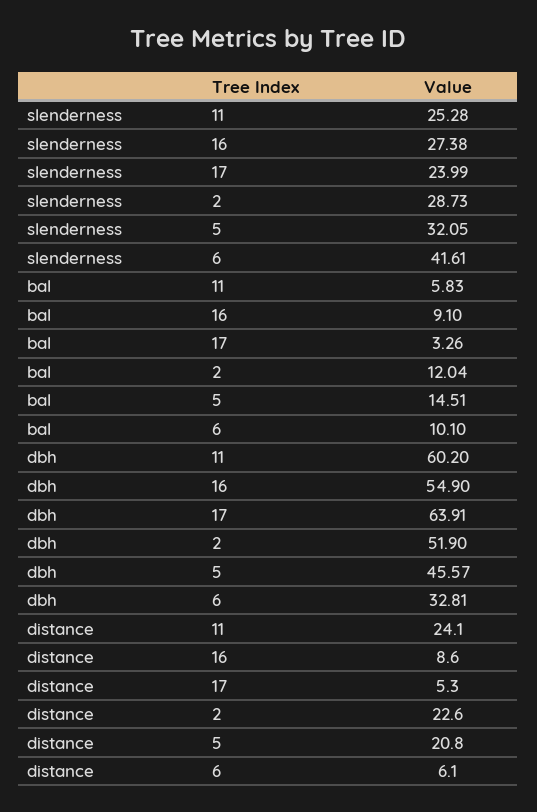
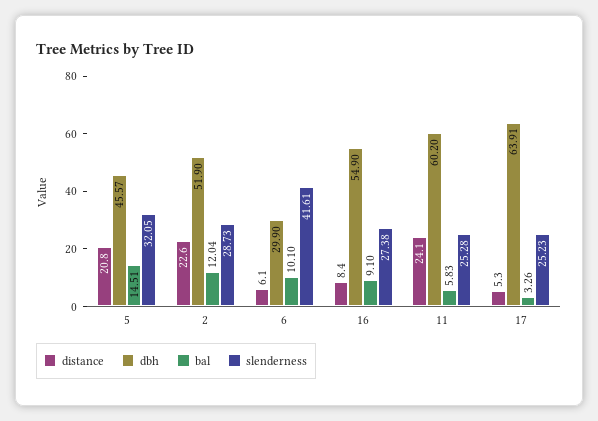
  {
    "slenderness": {
      "11": 25.28,
      "16": 27.38,
-     "17": 23.99,
+     "17": 25.23,
      "2": 28.73,
      "5": 32.05,
      "6": 41.61
    },
    "bal": {
      "11": 5.83,
      "16": 9.1,
      "17": 3.26,
      "2": 12.04,
      "5": 14.51,
      "6": 10.1
    },
    "dbh": {
      "11": 60.2,
      "16": 54.9,
      "17": 63.91,
      "2": 51.9,
      "5": 45.57,
-     "6": 32.81
+     "6": 29.9
    },
    "distance": {
      "11": 24.1,
-     "16": 8.6,
+     "16": 8.4,
      "17": 5.3,
      "2": 22.6,
      "5": 20.8,
      "6": 6.1
    }
  }

